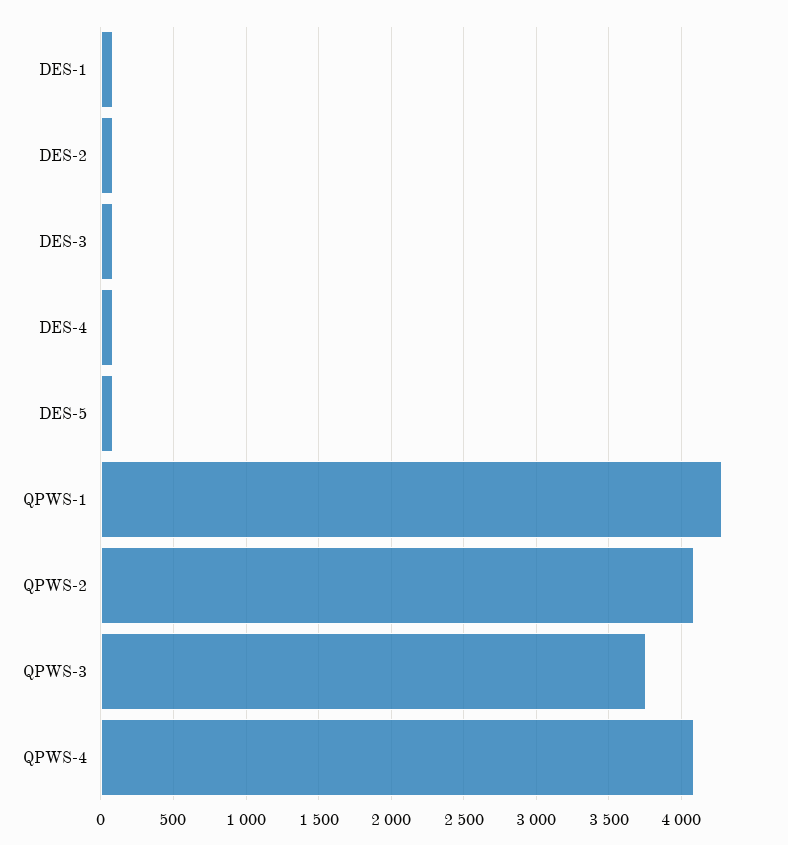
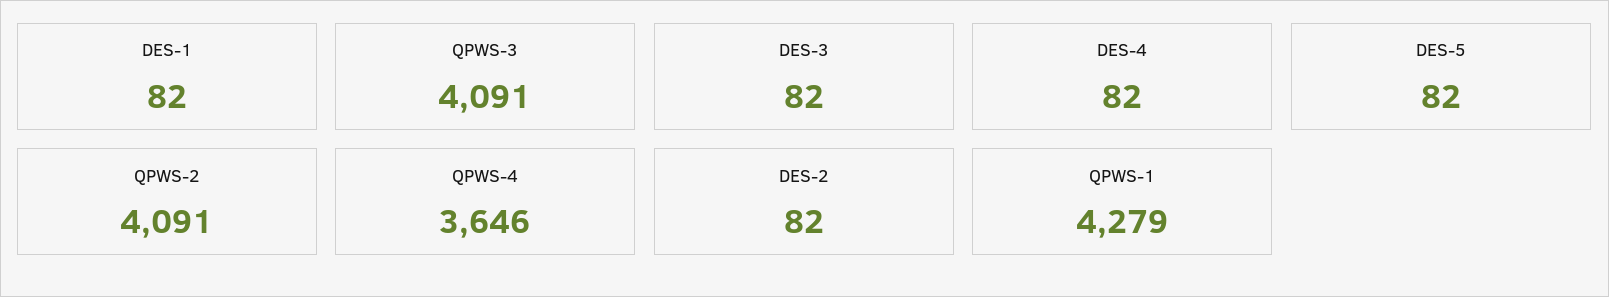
  {
    "DES-1": 82,
    "DES-2": 82,
    "DES-3": 82,
    "DES-4": 82,
    "DES-5": 82,
    "QPWS-1": 4279,
    "QPWS-2": 4091,
-   "QPWS-3": 3750,
+   "QPWS-3": 4091,
-   "QPWS-4": 4100
+   "QPWS-4": 3646
  }

